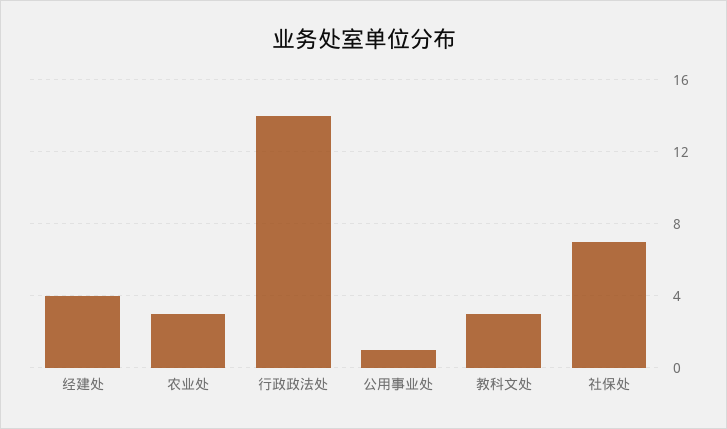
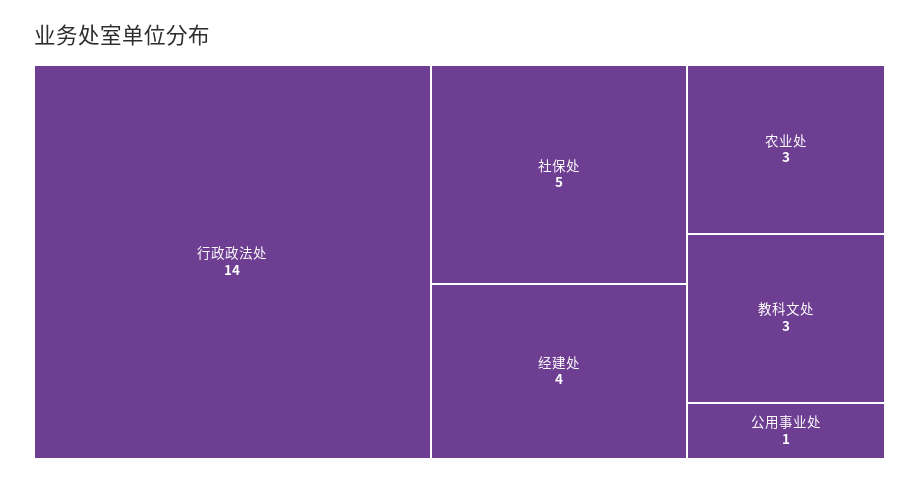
  {
    "经建处": 4,
    "农业处": 3,
    "行政政法处": 14,
    "公用事业处": 1,
    "教科文处": 3,
-   "社保处": 7
+   "社保处": 5
  }

